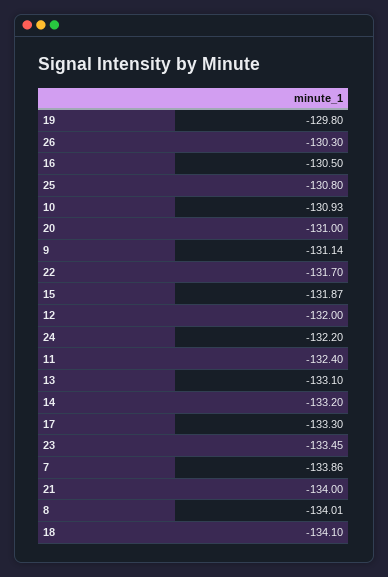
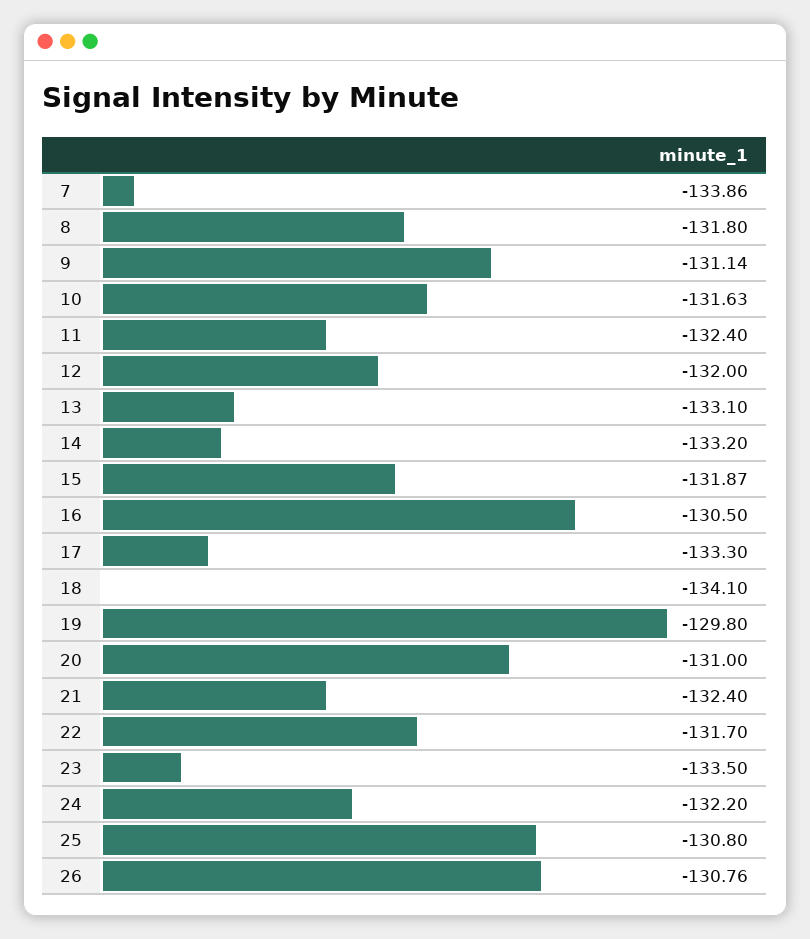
  {
    "19": -129.8,
-   "26": -130.3,
+   "26": -130.76,
    "16": -130.5,
    "25": -130.8,
-   "10": -130.93,
+   "10": -131.63,
    "20": -131,
    "9": -131.14,
    "22": -131.7,
    "15": -131.87,
    "12": -132,
    "24": -132.2,
    "11": -132.4,
    "13": -133.1,
    "14": -133.2,
    "17": -133.3,
-   "23": -133.45,
+   "23": -133.5,
    "7": -133.86,
-   "21": -134,
+   "21": -132.4,
-   "8": -134.01,
+   "8": -131.8,
    "18": -134.1
  }

